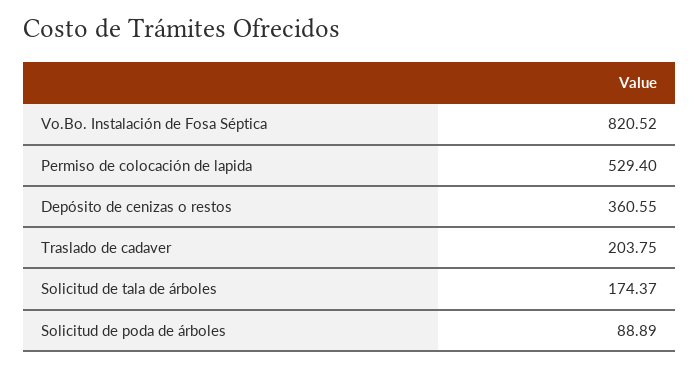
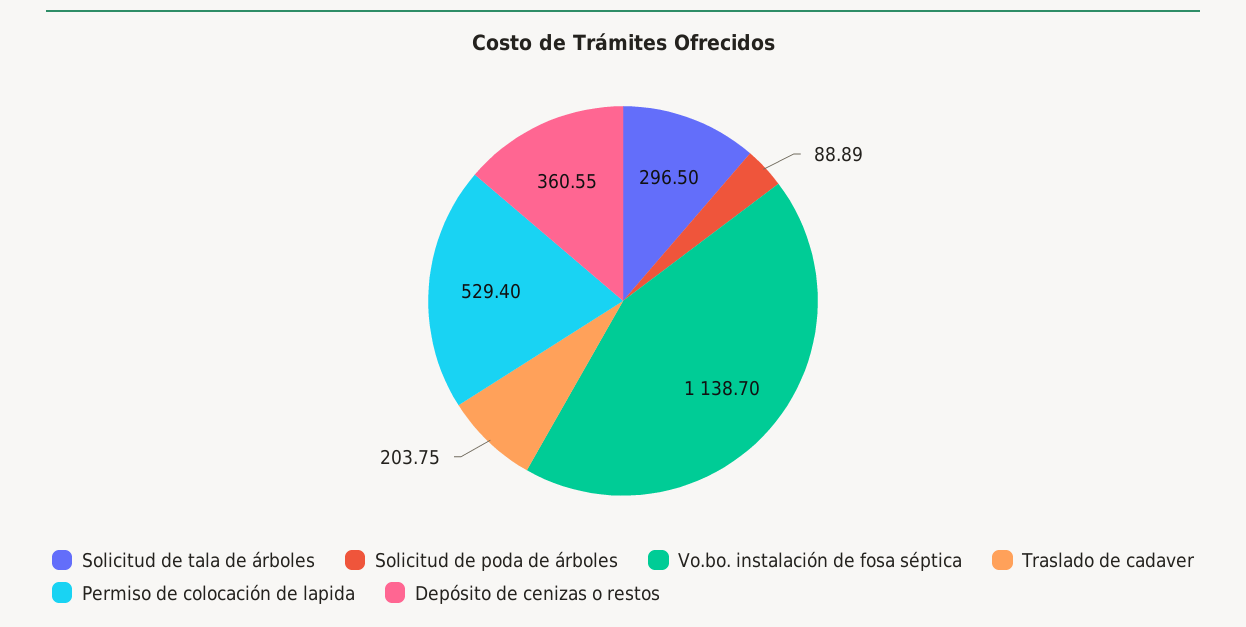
  {
-   "Vo.Bo. Instalación de Fosa Séptica": 820.52,
+   "Vo.Bo. Instalación de Fosa Séptica": 1138.7,
    "Permiso de colocación de lapida": 529.4,
    "Depósito de cenizas o restos": 360.55,
    "Traslado de cadaver": 203.75,
-   "Solicitud de tala de árboles": 174.37,
+   "Solicitud de tala de árboles": 296.5,
    "Solicitud de poda de árboles": 88.89
  }

